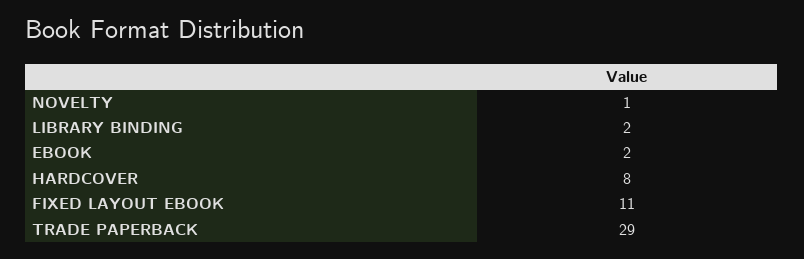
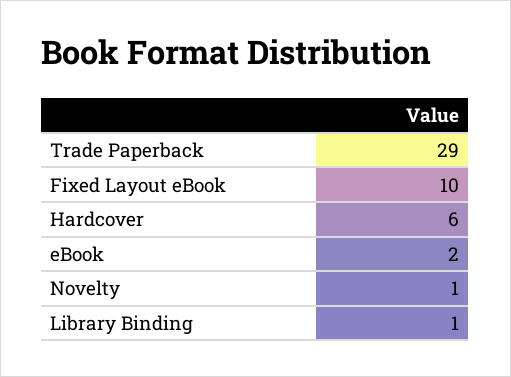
  {
    "NOVELTY": 1,
-   "LIBRARY BINDING": 2,
+   "LIBRARY BINDING": 1,
    "EBOOK": 2,
-   "HARDCOVER": 8,
+   "HARDCOVER": 6,
-   "FIXED LAYOUT EBOOK": 11,
+   "FIXED LAYOUT EBOOK": 10,
    "TRADE PAPERBACK": 29
  }

